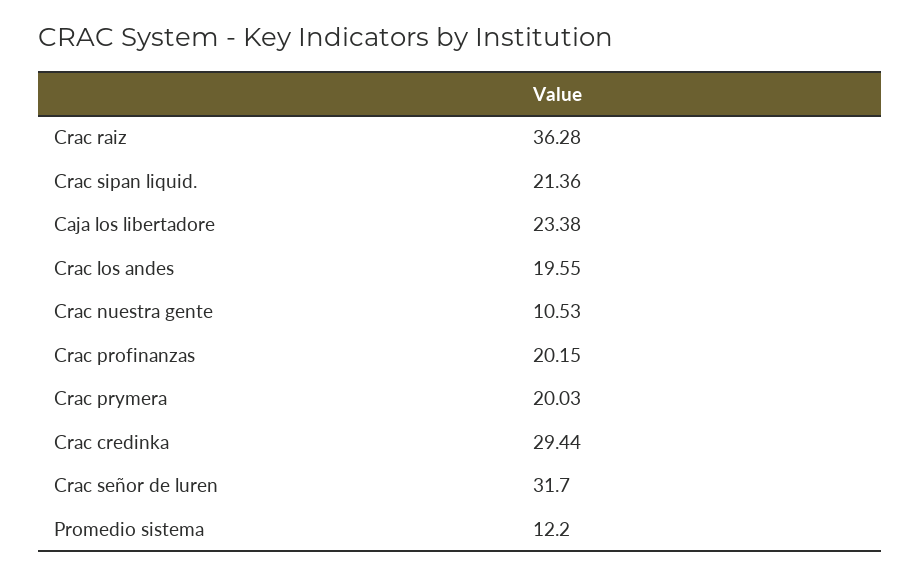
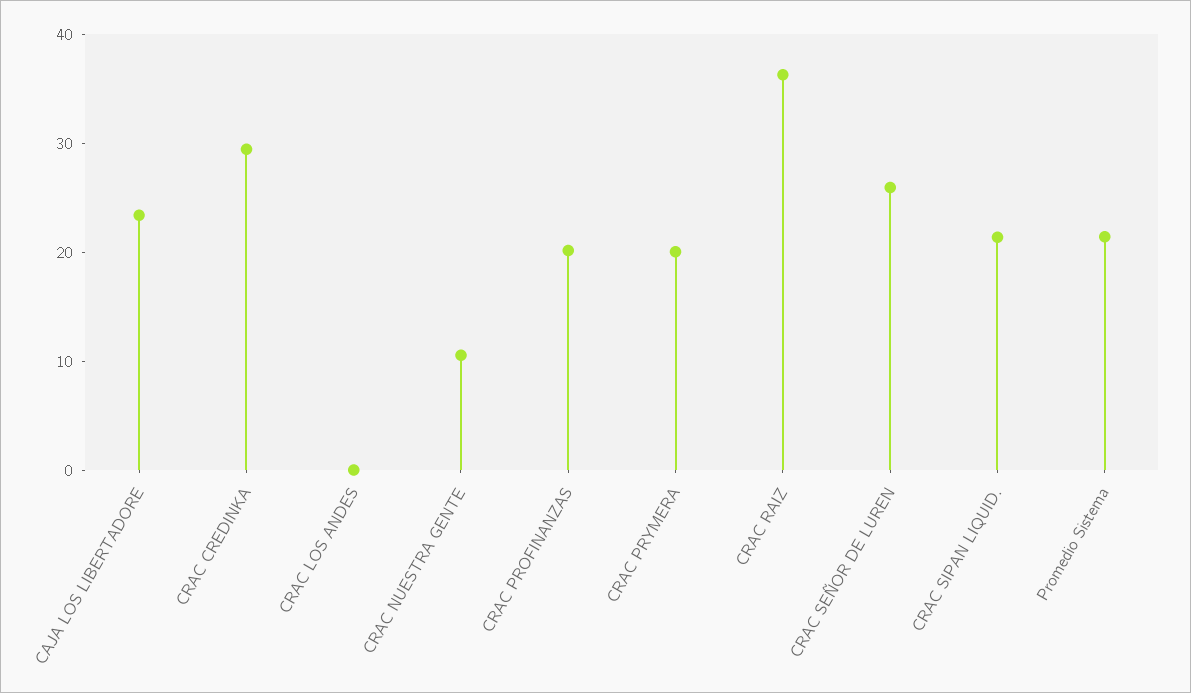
  {
    "Crac raiz": 36.28,
    "Crac sipan liquid.": 21.36,
    "Caja los libertadore": 23.38,
-   "Crac los andes": 19.55,
+   "Crac los andes": 0,
    "Crac nuestra gente": 10.53,
    "Crac profinanzas": 20.15,
    "Crac prymera": 20.03,
    "Crac credinka": 29.44,
-   "Crac señor de luren": 31.7,
+   "Crac señor de luren": 26,
-   "Promedio sistema": 12.2
+   "Promedio sistema": 22
  }

